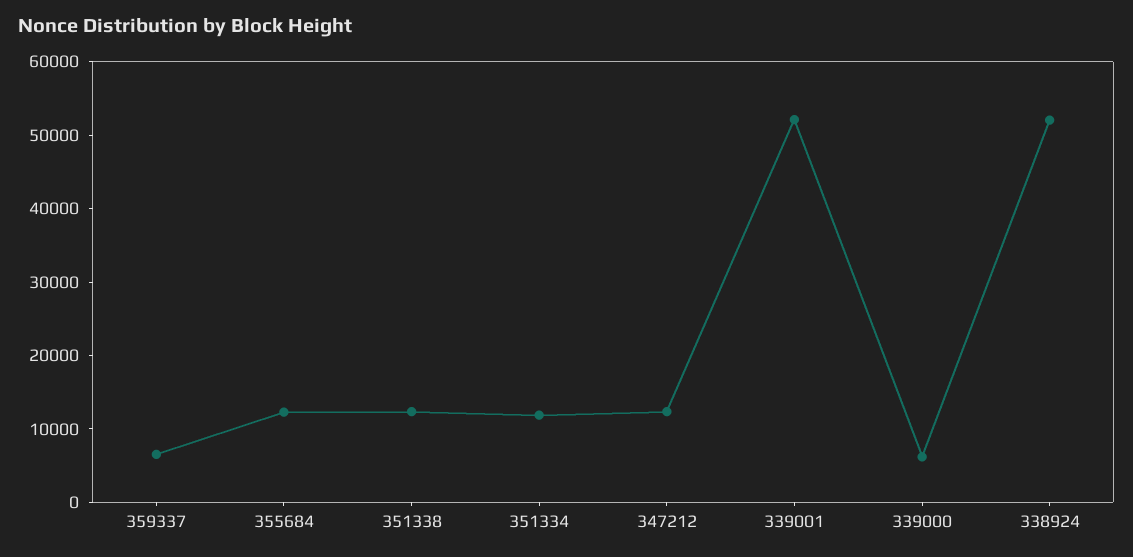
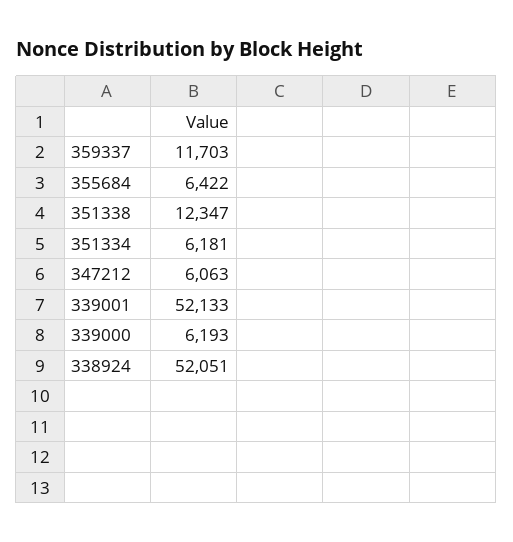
  {
-   "359337": 6000,
+   "359337": 11703,
-   "355684": 12000,
+   "355684": 6422,
    "351338": 12347,
-   "351334": 12000,
+   "351334": 6181,
-   "347212": 12000,
+   "347212": 6063,
    "339001": 52133,
    "339000": 6193,
    "338924": 52051
  }

